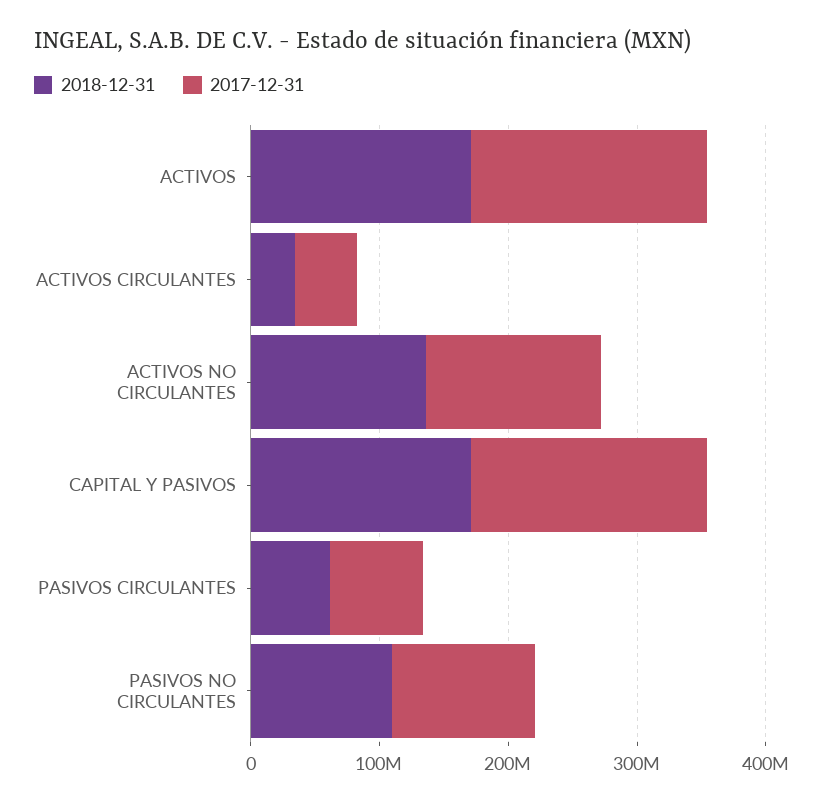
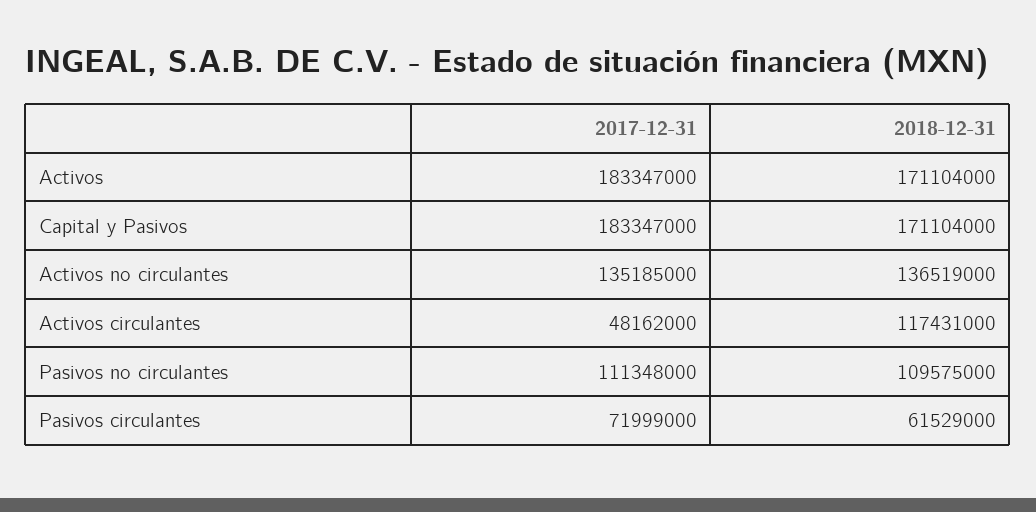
  {
    "2018-12-31": {
      "ACTIVOS": 171104000,
-     "ACTIVOS CIRCULANTES": 40000000,
+     "ACTIVOS CIRCULANTES": 117431000,
      "ACTIVOS NO CIRCULANTES": 136519000,
      "CAPITAL Y PASIVOS": 171104000,
      "PASIVOS CIRCULANTES": 61529000,
      "PASIVOS NO CIRCULANTES": 109575000
    },
    "2017-12-31": {
      "ACTIVOS": 183347000,
      "ACTIVOS CIRCULANTES": 48162000,
      "ACTIVOS NO CIRCULANTES": 135185000,
      "CAPITAL Y PASIVOS": 183347000,
      "PASIVOS CIRCULANTES": 71999000,
      "PASIVOS NO CIRCULANTES": 111348000
    }
  }

